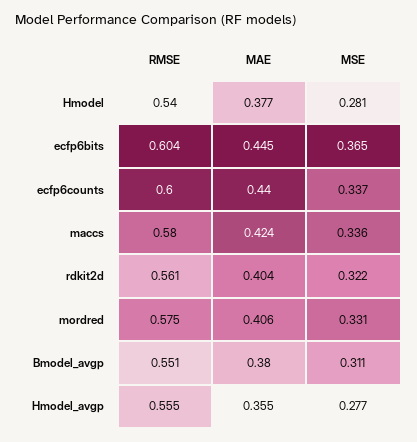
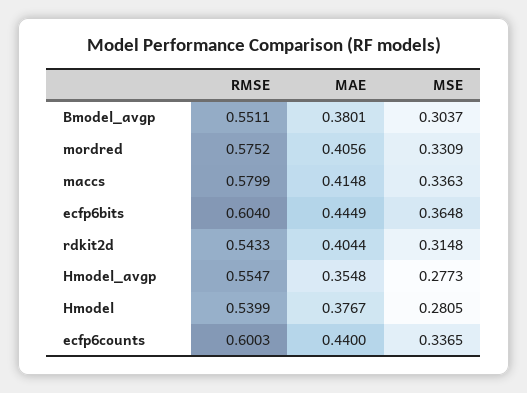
  {
    "RMSE": {
      "Hmodel": 0.5399,
      "ecfp6bits": 0.604,
      "ecfp6counts": 0.6003,
      "maccs": 0.5799,
-     "rdkit2d": 0.561,
+     "rdkit2d": 0.5433,
      "mordred": 0.5752,
      "Bmodel_avgp": 0.5511,
      "Hmodel_avgp": 0.5547
    },
    "MAE": {
      "Hmodel": 0.3767,
      "ecfp6bits": 0.4449,
      "ecfp6counts": 0.44,
-     "maccs": 0.424,
+     "maccs": 0.4148,
      "rdkit2d": 0.4044,
      "mordred": 0.4056,
      "Bmodel_avgp": 0.3801,
      "Hmodel_avgp": 0.3548
    },
    "MSE": {
      "Hmodel": 0.2805,
      "ecfp6bits": 0.3648,
      "ecfp6counts": 0.3365,
      "maccs": 0.3363,
-     "rdkit2d": 0.322,
+     "rdkit2d": 0.3148,
      "mordred": 0.3309,
-     "Bmodel_avgp": 0.311,
+     "Bmodel_avgp": 0.3037,
      "Hmodel_avgp": 0.2773
    }
  }

